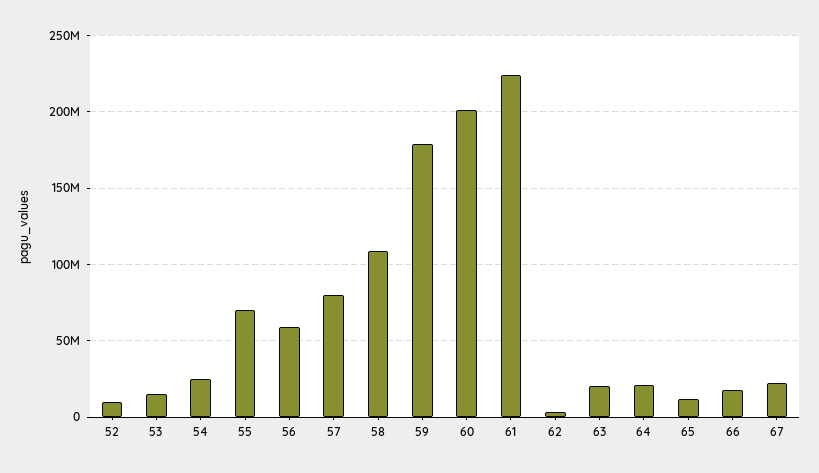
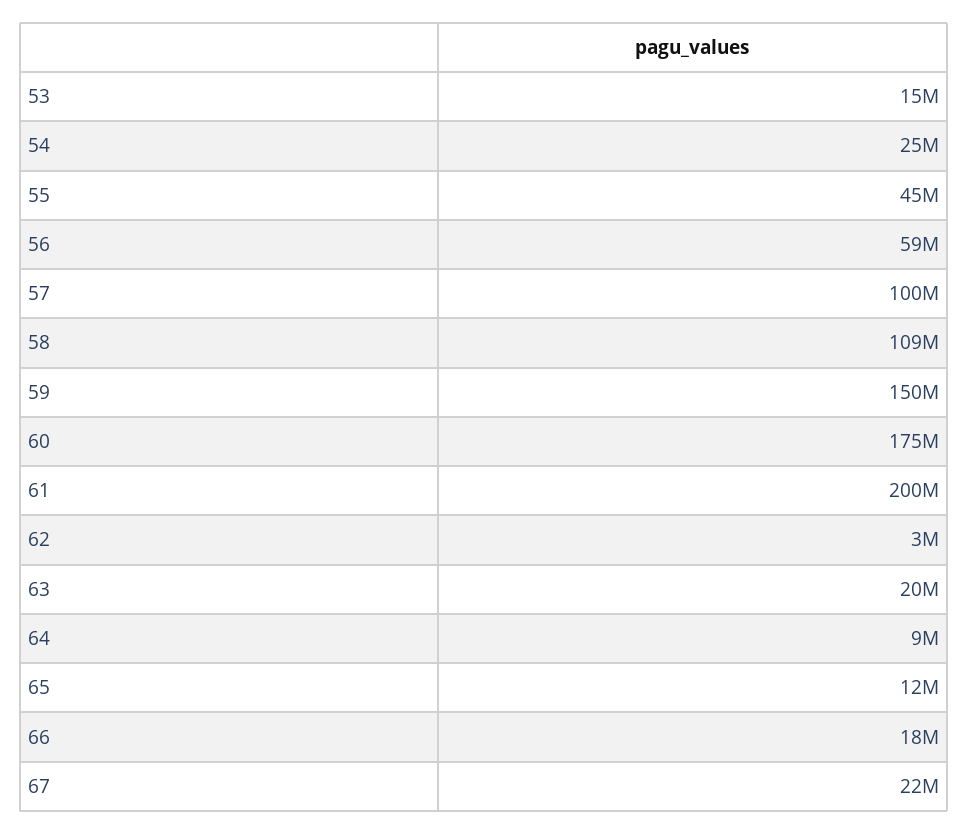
  {
-   "52": 10000000,
    "53": 15000000,
    "54": 25000000,
-   "55": 70000000,
+   "55": 45000000,
    "56": 59000000,
-   "57": 80000000,
+   "57": 100000000,
    "58": 109000000,
-   "59": 180000000,
+   "59": 150000000,
-   "60": 200000000,
+   "60": 175000000,
-   "61": 225000000,
+   "61": 200000000,
    "62": 3000000,
    "63": 20000000,
-   "64": 20000000,
+   "64": 9000000,
    "65": 12000000,
    "66": 18000000,
    "67": 22000000
  }

